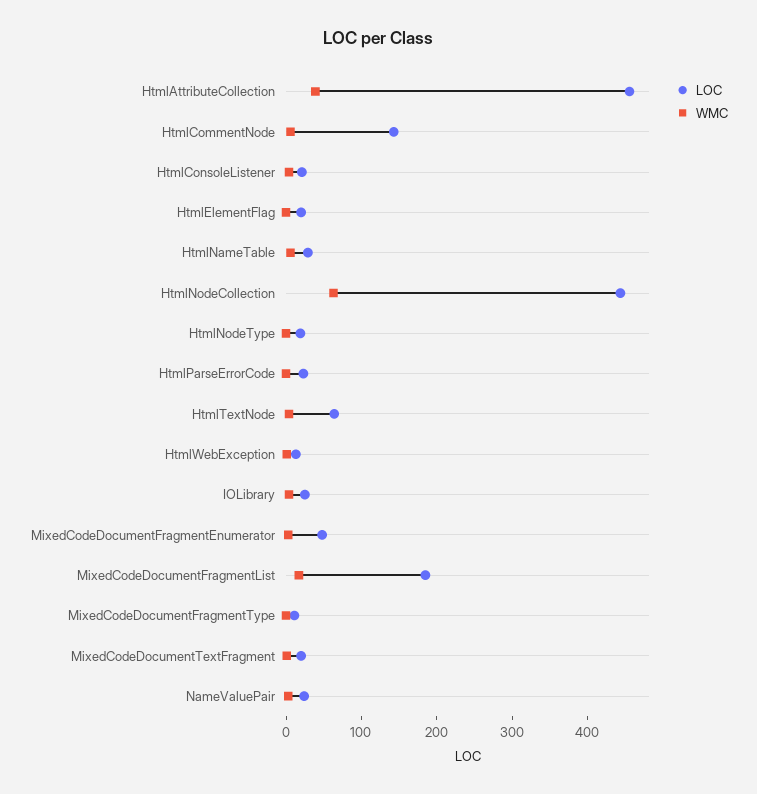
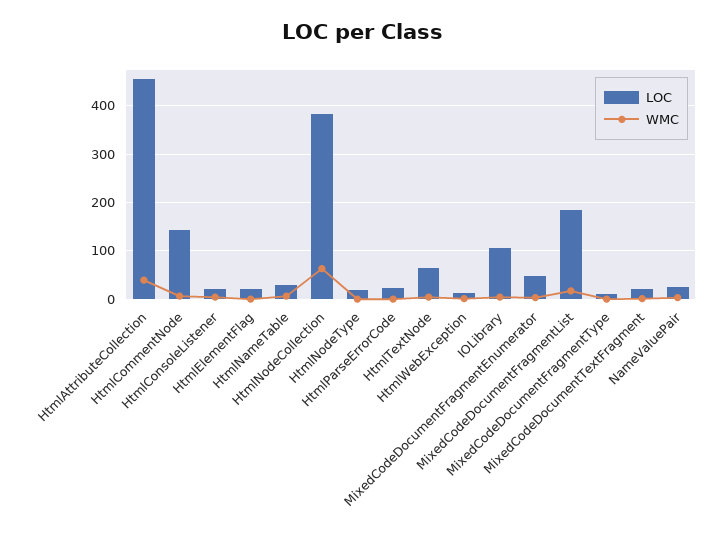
  {
    "LOC": {
      "HtmlAttributeCollection": 460,
      "HtmlCommentNode": 140,
      "HtmlConsoleListener": 20,
      "HtmlElementFlag": 20,
      "HtmlNameTable": 20,
-     "HtmlNodeCollection": 440,
+     "HtmlNodeCollection": 380,
      "HtmlNodeType": 20,
      "HtmlParseErrorCode": 20,
      "HtmlTextNode": 60,
      "HtmlWebException": 20,
-     "IOLibrary": 20,
+     "IOLibrary": 100,
      "MixedCodeDocumentFragmentEnumerator": 40,
      "MixedCodeDocumentFragmentList": 180,
      "MixedCodeDocumentFragmentType": 20,
      "MixedCodeDocumentTextFragment": 20,
      "NameValuePair": 20
    },
    "WMC": {
      "HtmlAttributeCollection": 40,
      "HtmlCommentNode": 0,
      "HtmlConsoleListener": 0,
      "HtmlElementFlag": 0,
      "HtmlNameTable": 0,
      "HtmlNodeCollection": 60,
      "HtmlNodeType": 0,
      "HtmlParseErrorCode": 0,
      "HtmlTextNode": 0,
      "HtmlWebException": 0,
      "IOLibrary": 0,
      "MixedCodeDocumentFragmentEnumerator": 0,
      "MixedCodeDocumentFragmentList": 20,
      "MixedCodeDocumentFragmentType": 0,
      "MixedCodeDocumentTextFragment": 0,
      "NameValuePair": 0
    }
  }

